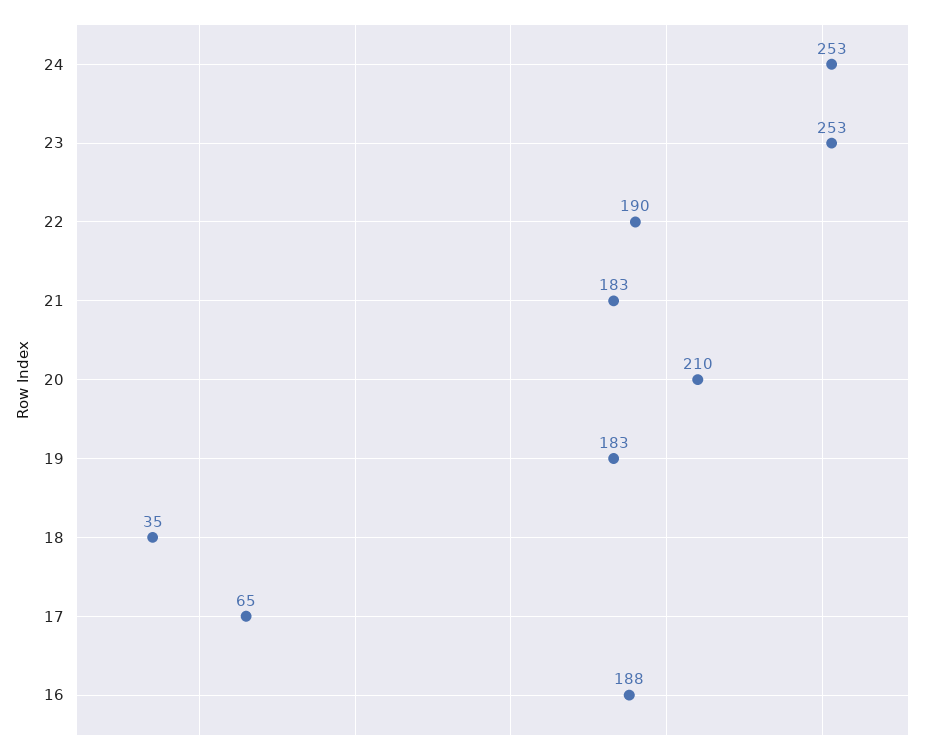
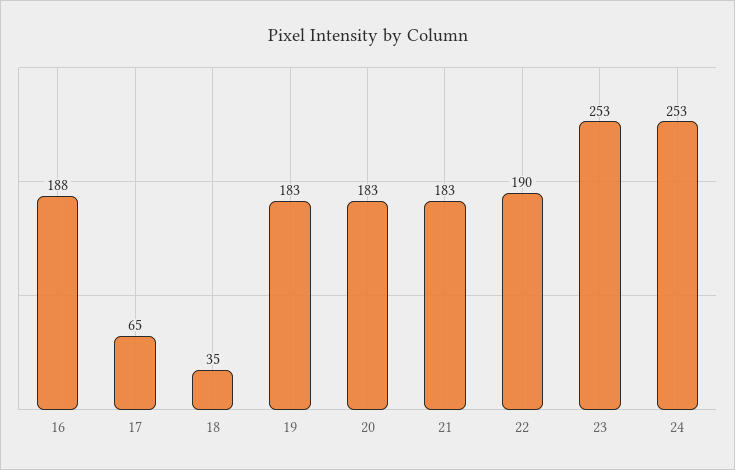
  {
    "24": 253,
    "23": 253,
    "22": 190,
    "21": 183,
-   "20": 210,
+   "20": 183,
    "19": 183,
    "18": 35,
    "17": 65,
    "16": 188
  }

